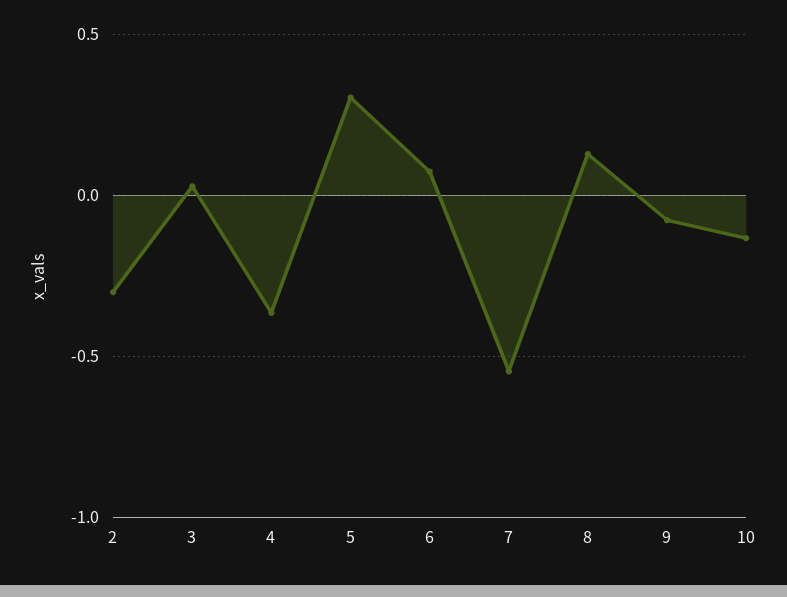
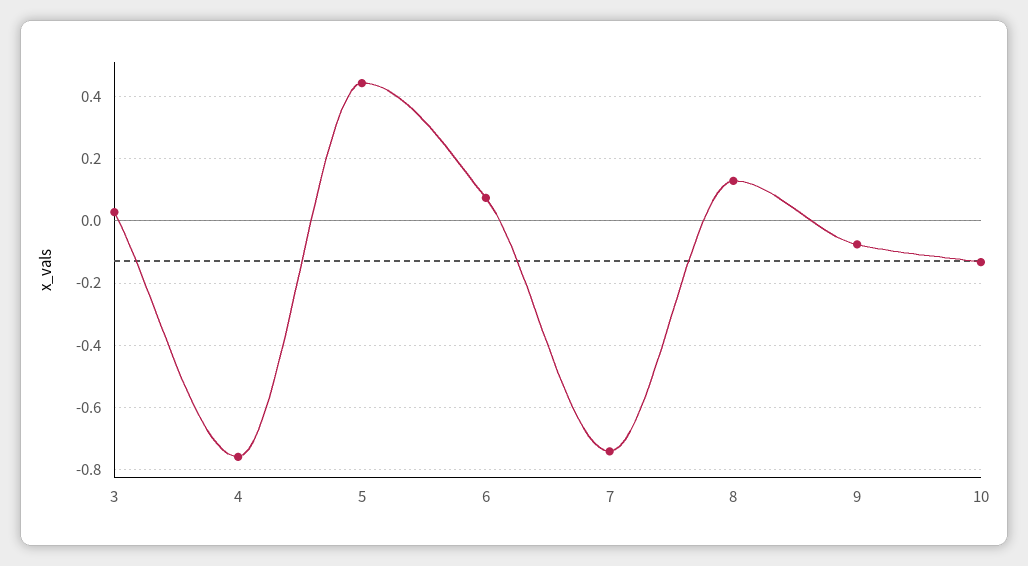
  {
-   "2": -0.3,
    "3": 0.02,
-   "4": -0.35,
+   "4": -0.76,
-   "5": 0.3,
+   "5": 0.44,
    "6": 0.08,
-   "7": -0.55,
+   "7": -0.74,
    "8": 0.12,
    "9": -0.08,
    "10": -0.14
  }

